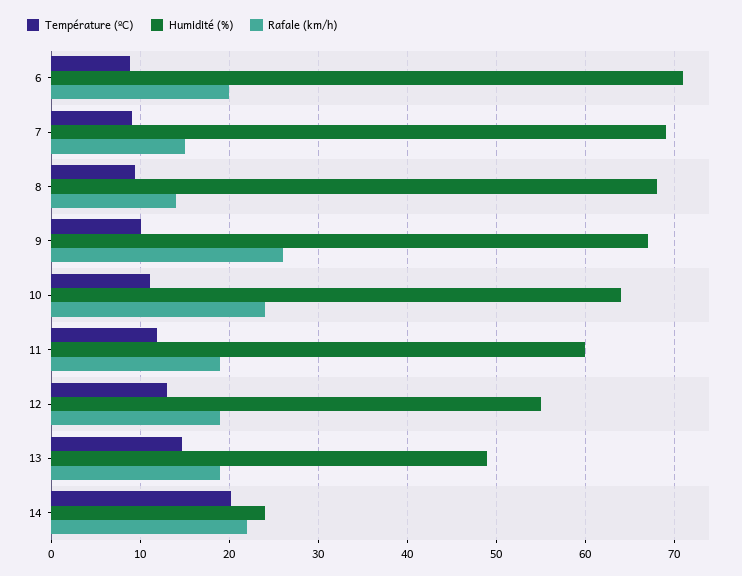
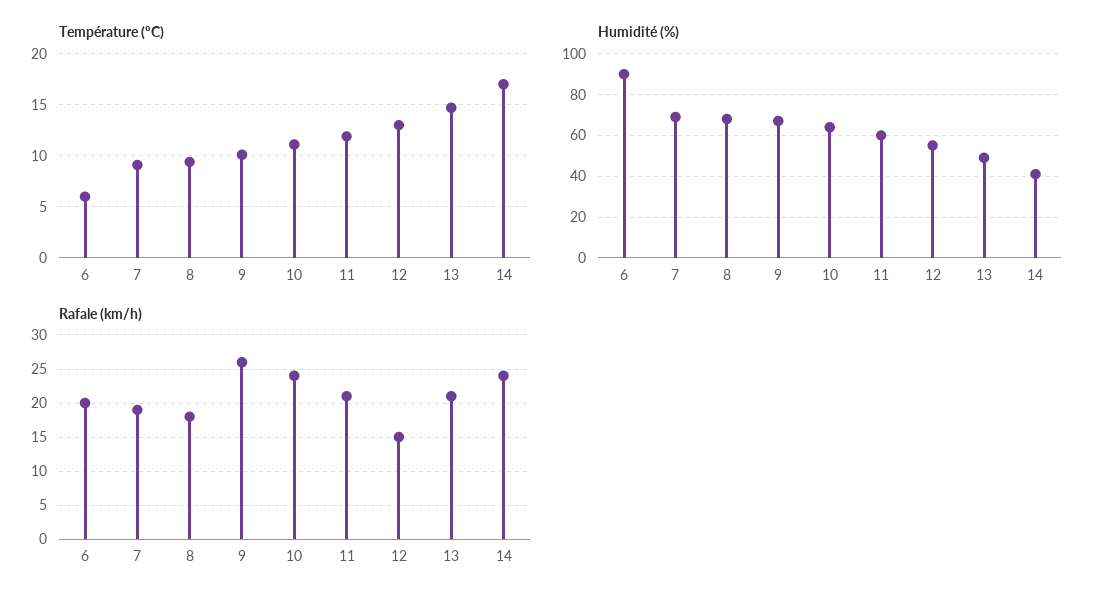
  {
    "Température (ºC)": {
-     "6": 9,
+     "6": 6,
      "7": 9,
      "8": 9,
      "9": 10,
      "10": 11,
      "11": 12,
      "12": 13,
      "13": 15,
-     "14": 20
+     "14": 17
    },
    "Humidité (%)": {
-     "6": 71,
+     "6": 90,
      "7": 69,
      "8": 68,
      "9": 67,
      "10": 64,
      "11": 60,
      "12": 55,
      "13": 49,
-     "14": 24
+     "14": 40
    },
    "Rafale (km/h)": {
      "6": 20,
-     "7": 15,
+     "7": 19,
-     "8": 14,
+     "8": 18,
      "9": 26,
      "10": 24,
-     "11": 19,
+     "11": 21,
-     "12": 19,
+     "12": 15,
-     "13": 19,
+     "13": 21,
-     "14": 22
+     "14": 24
    }
  }

